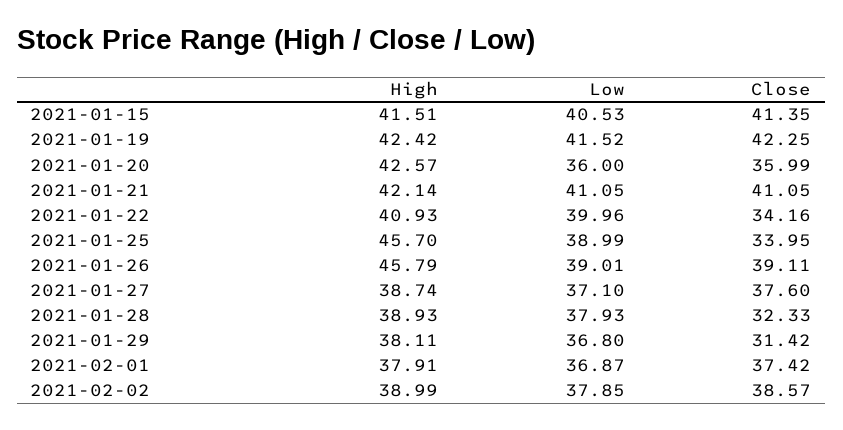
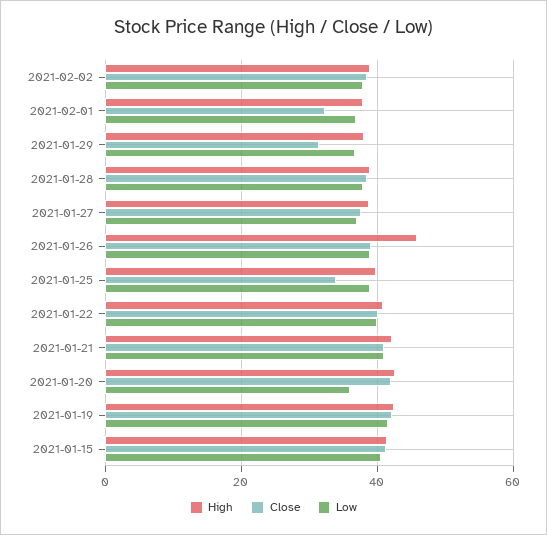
  {
    "High": {
      "2021-01-15": 41.51,
      "2021-01-19": 42.42,
      "2021-01-20": 42.57,
      "2021-01-21": 42.14,
      "2021-01-22": 40.93,
-     "2021-01-25": 45.7,
+     "2021-01-25": 40,
      "2021-01-26": 45.79,
      "2021-01-27": 38.74,
      "2021-01-28": 38.93,
      "2021-01-29": 38.11,
      "2021-02-01": 37.91,
      "2021-02-02": 38.99
    },
    "Low": {
      "2021-01-15": 40.53,
      "2021-01-19": 41.52,
      "2021-01-20": 36,
      "2021-01-21": 41.05,
      "2021-01-22": 39.96,
      "2021-01-25": 38.99,
      "2021-01-26": 39.01,
      "2021-01-27": 37.1,
      "2021-01-28": 37.93,
      "2021-01-29": 36.8,
      "2021-02-01": 36.87,
      "2021-02-02": 37.85
    },
    "Close": {
      "2021-01-15": 41.35,
      "2021-01-19": 42.25,
-     "2021-01-20": 35.99,
+     "2021-01-20": 42,
      "2021-01-21": 41.05,
-     "2021-01-22": 34.16,
+     "2021-01-22": 40,
      "2021-01-25": 33.95,
      "2021-01-26": 39.11,
      "2021-01-27": 37.6,
-     "2021-01-28": 32.33,
+     "2021-01-28": 38,
      "2021-01-29": 31.42,
-     "2021-02-01": 37.42,
+     "2021-02-01": 32,
      "2021-02-02": 38.57
    }
  }

